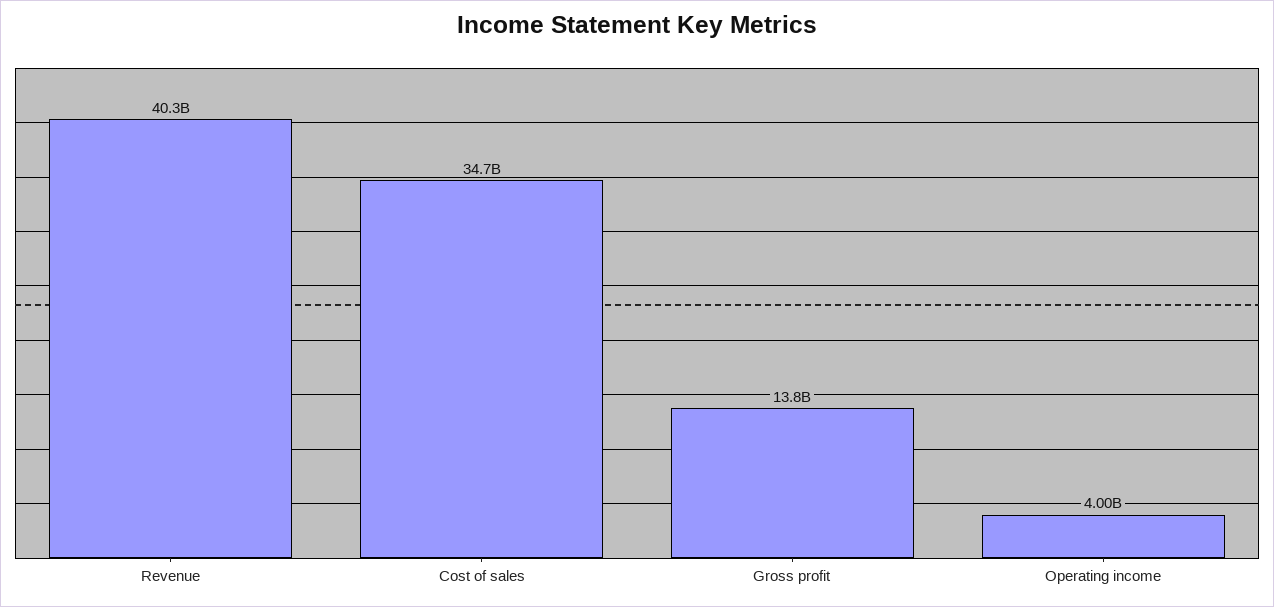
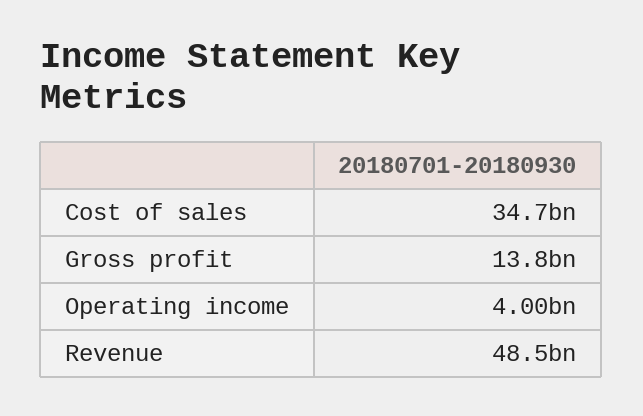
  {
-   "Revenue": 40300000000,
+   "Revenue": 48500000000,
    "Cost of sales": 34700000000,
    "Gross profit": 13800000000,
    "Operating income": 4000000000
  }

